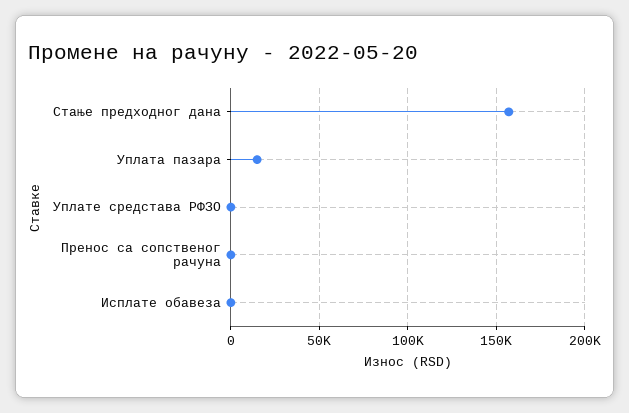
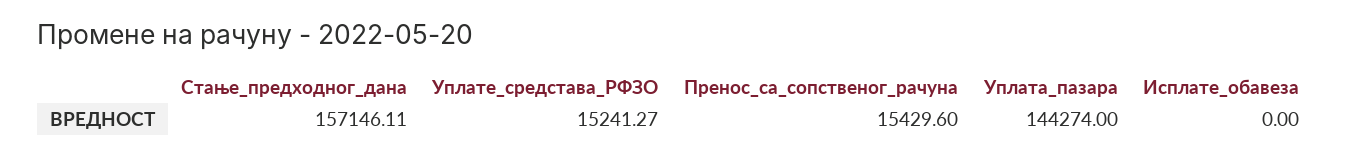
  {
    "Стање предходног дана": 157146.11,
-   "Уплата пазара": 15000,
+   "Уплата пазара": 144274,
-   "Уплате средстава РФЗО": 0,
+   "Уплате средстава РФЗО": 15241.27,
-   "Пренос са сопственог рачуна": 0,
+   "Пренос са сопственог рачуна": 15429.6,
    "Исплате обавеза": 0
  }

